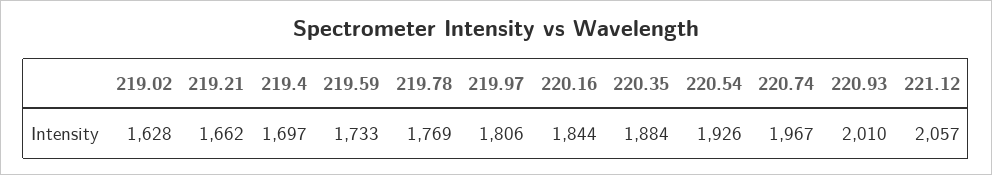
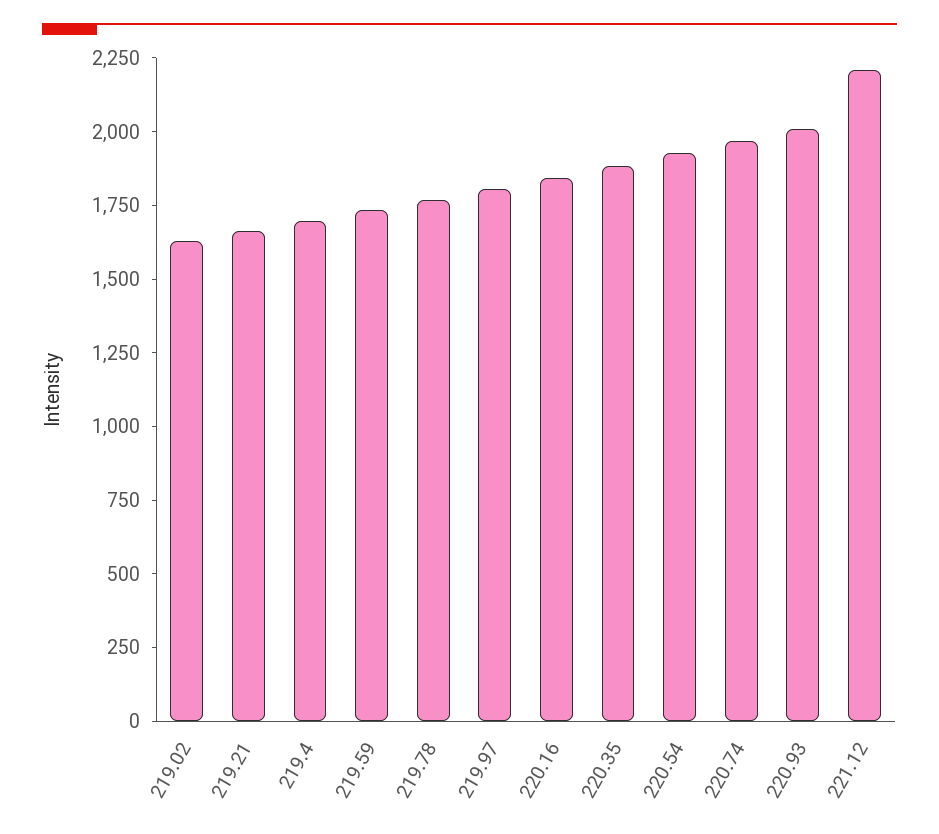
  {
    "219.02": 1628,
    "219.21": 1662,
    "219.4": 1697,
    "219.59": 1733,
    "219.78": 1769,
    "219.97": 1806,
    "220.16": 1844,
    "220.35": 1884,
    "220.54": 1926,
    "220.74": 1967,
    "220.93": 2010,
-   "221.12": 2057
+   "221.12": 2200
  }

